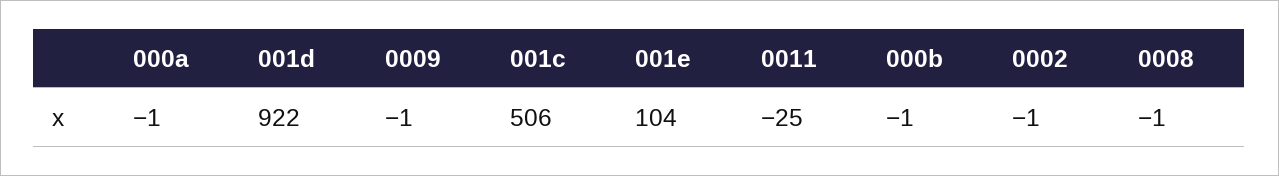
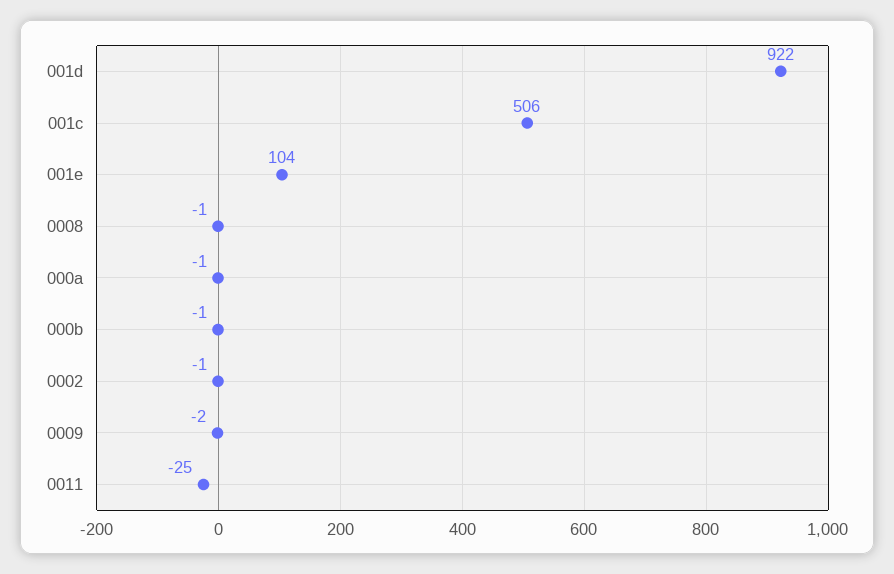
  {
    "000a": -1,
    "001d": 922,
-   "0009": -1,
+   "0009": -2,
    "001c": 506,
    "001e": 104,
    "0011": -25,
    "000b": -1,
    "0002": -1,
    "0008": -1
  }

